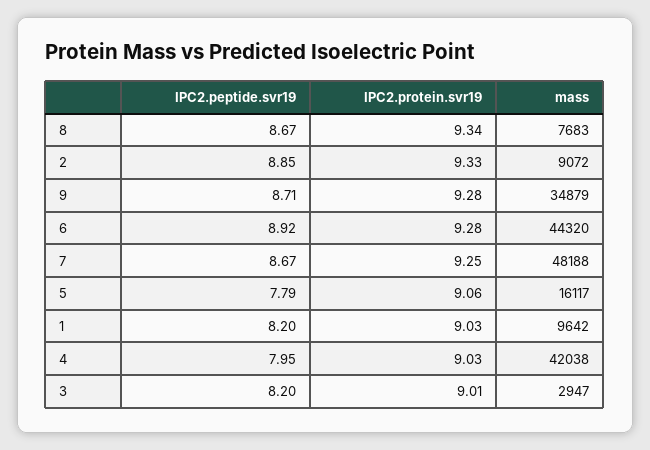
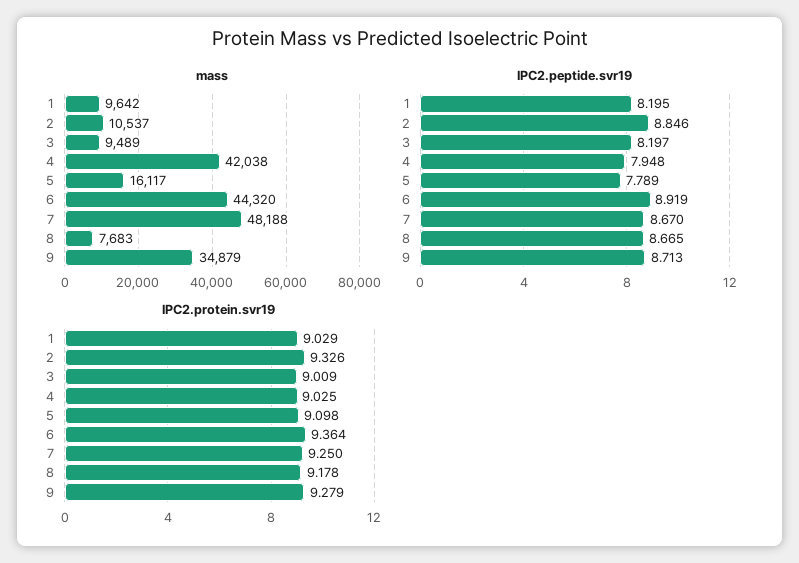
  {
    "IPC2.peptide.svr19": {
      "8": 8.665,
      "2": 8.846,
      "9": 8.713,
      "6": 8.919,
      "7": 8.67,
      "5": 7.789,
      "1": 8.195,
      "4": 7.948,
      "3": 8.197
    },
    "IPC2.protein.svr19": {
-     "8": 9.34,
+     "8": 9.178,
      "2": 9.326,
      "9": 9.279,
-     "6": 9.28,
+     "6": 9.364,
      "7": 9.25,
-     "5": 9.06,
+     "5": 9.098,
      "1": 9.029,
      "4": 9.025,
      "3": 9.009
    },
    "mass": {
      "8": 7683,
-     "2": 9072,
+     "2": 10537,
      "9": 34879,
      "6": 44320,
      "7": 48188,
      "5": 16117,
      "1": 9642,
      "4": 42038,
-     "3": 2947
+     "3": 9489
    }
  }

